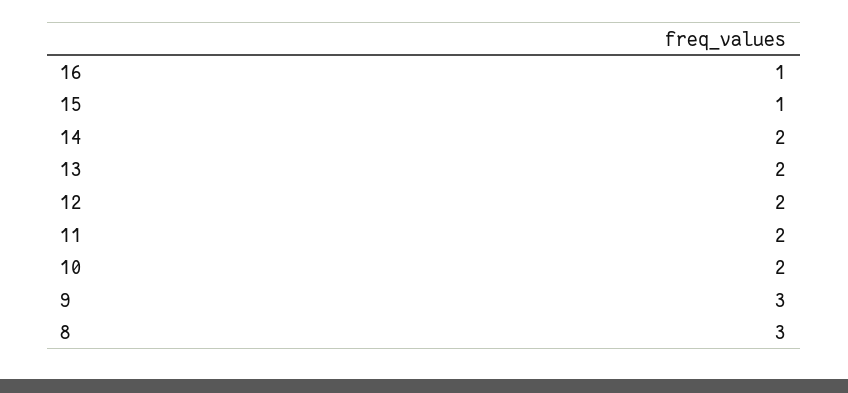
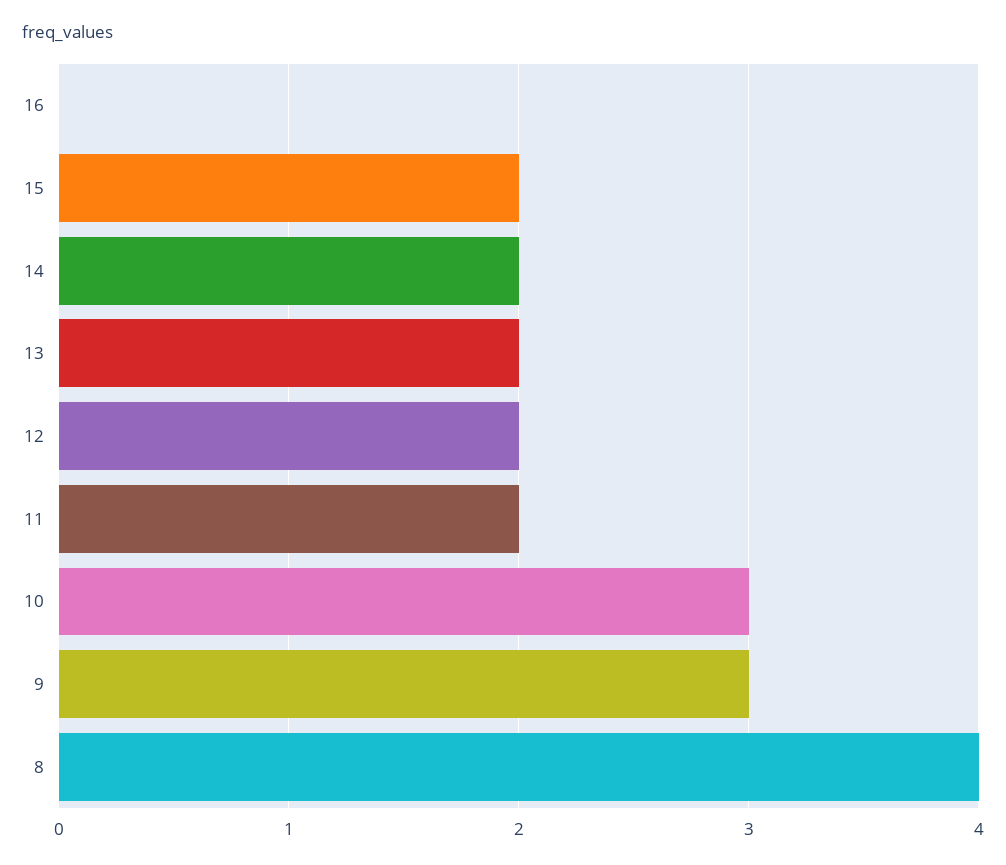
  {
-   "16": 1,
+   "16": 0,
-   "15": 1,
+   "15": 2,
    "14": 2,
    "13": 2,
    "12": 2,
    "11": 2,
-   "10": 2,
+   "10": 3,
    "9": 3,
-   "8": 3
+   "8": 4
  }

